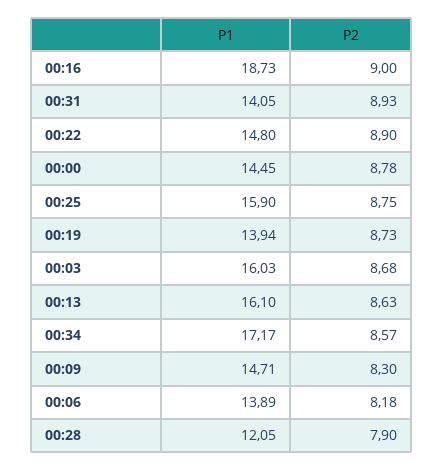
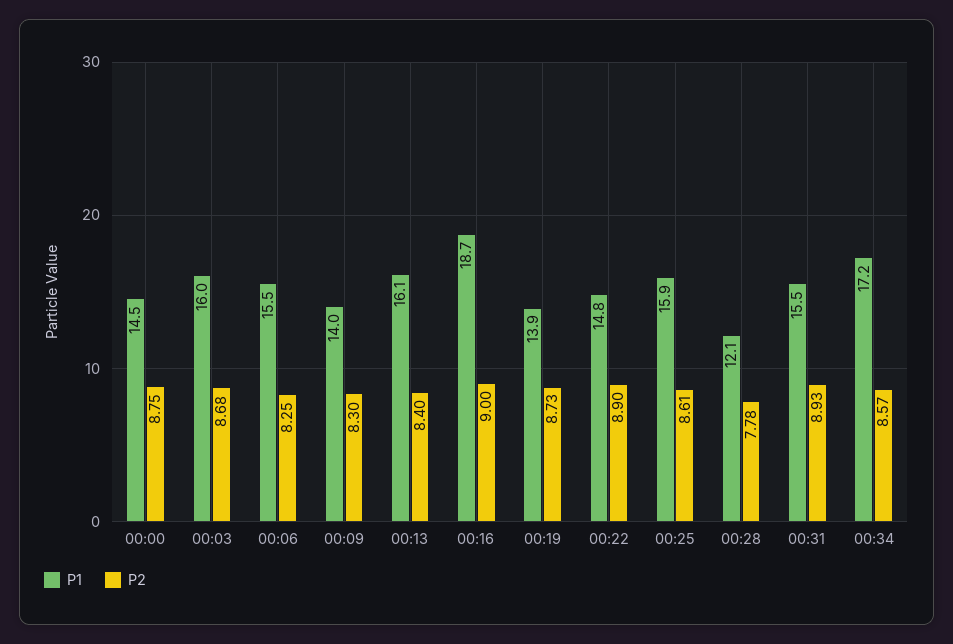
  {
    "P1": {
      "00:16": 18.73,
-     "00:31": 14.05,
+     "00:31": 15.5,
      "00:22": 14.8,
      "00:00": 14.45,
      "00:25": 15.9,
      "00:19": 13.94,
      "00:03": 16.03,
      "00:13": 16.1,
      "00:34": 17.17,
-     "00:09": 14.71,
+     "00:09": 14,
-     "00:06": 13.89,
+     "00:06": 15.5,
      "00:28": 12.05
    },
    "P2": {
      "00:16": 9,
      "00:31": 8.93,
      "00:22": 8.9,
-     "00:00": 8.78,
+     "00:00": 8.75,
-     "00:25": 8.75,
+     "00:25": 8.61,
      "00:19": 8.73,
      "00:03": 8.68,
-     "00:13": 8.63,
+     "00:13": 8.4,
      "00:34": 8.57,
      "00:09": 8.3,
-     "00:06": 8.18,
+     "00:06": 8.25,
-     "00:28": 7.9
+     "00:28": 7.78
    }
  }

